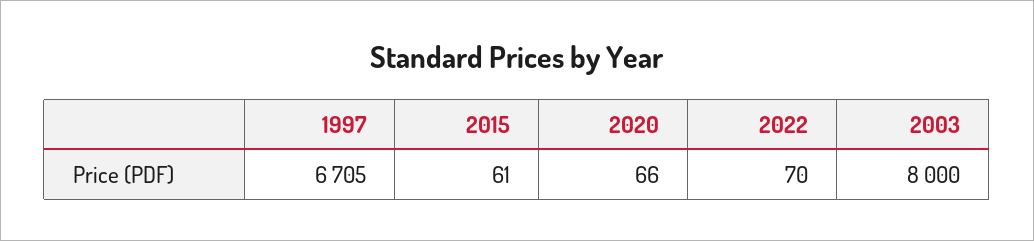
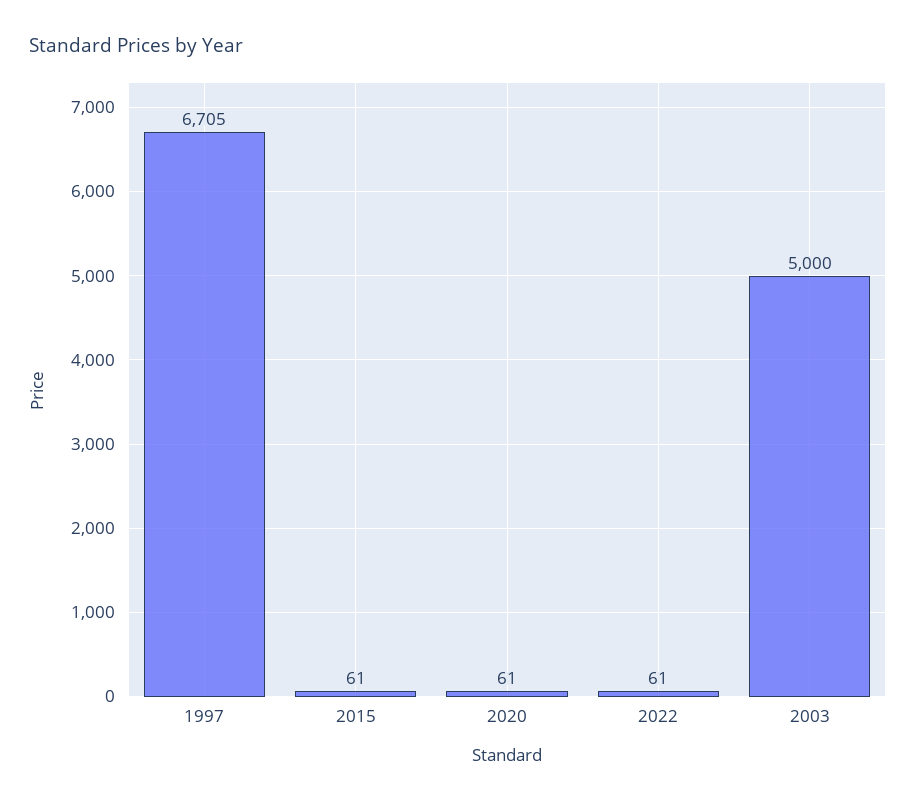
  {
    "1997": 6705,
    "2015": 61,
-   "2020": 66,
+   "2020": 61,
-   "2022": 70,
+   "2022": 61,
-   "2003": 8000
+   "2003": 5000
  }

